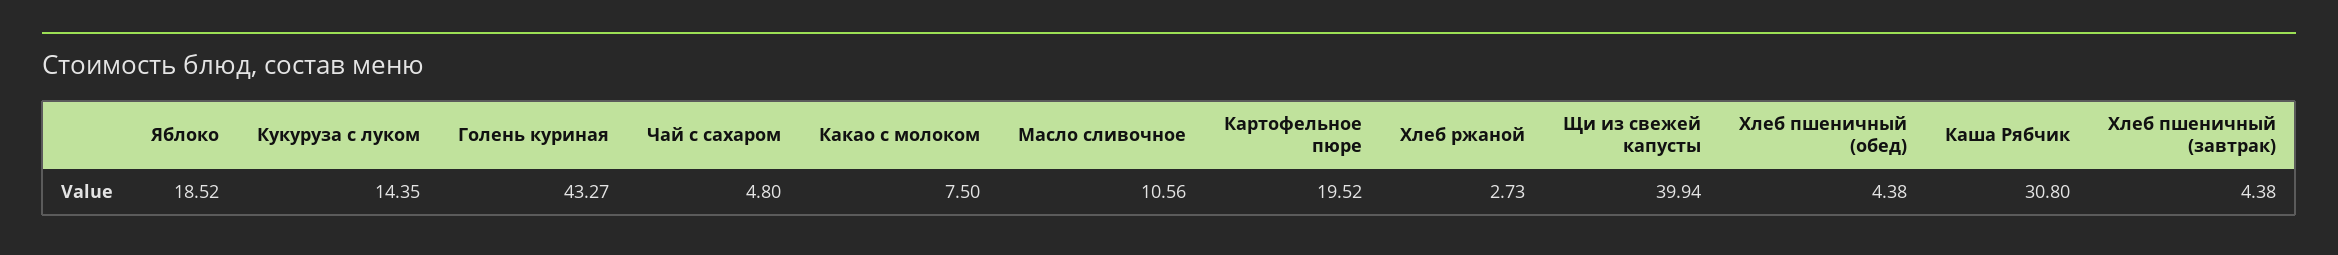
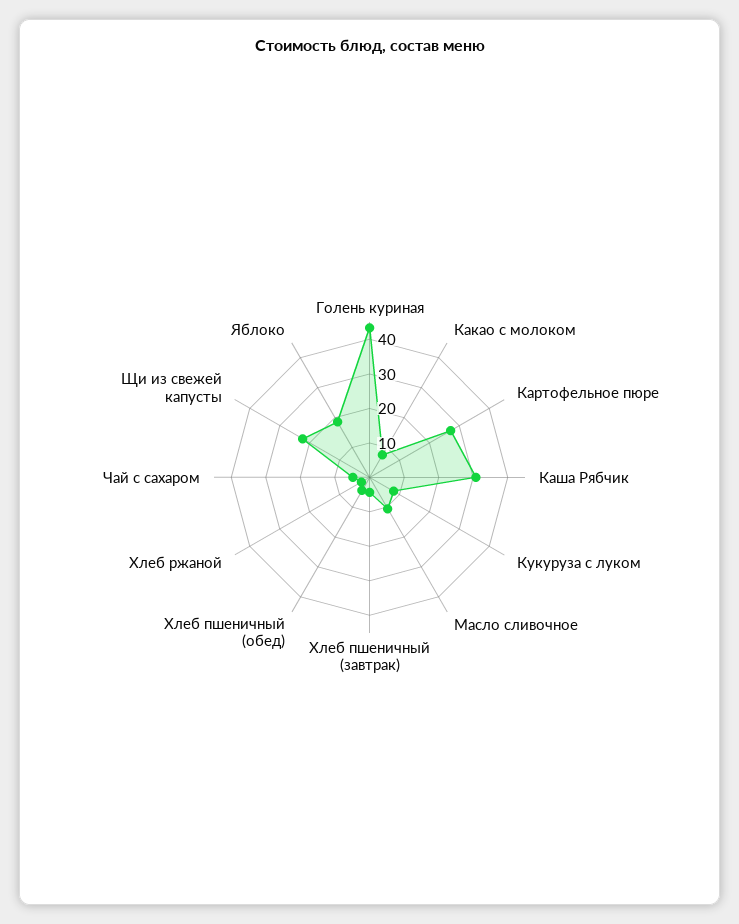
  {
    "Яблоко": 18.52,
-   "Кукуруза с луком": 14.35,
+   "Кукуруза с луком": 7.5,
    "Голень куриная": 43.27,
    "Чай с сахаром": 4.8,
    "Какао с молоком": 7.5,
    "Масло сливочное": 10.56,
-   "Картофельное пюре": 19.52,
+   "Картофельное пюре": 27.5,
    "Хлеб ржаной": 2.73,
-   "Щи из свежей капусты": 39.94,
+   "Щи из свежей капусты": 22.5,
    "Хлеб пшеничный (обед)": 4.38,
    "Каша Рябчик": 30.8,
    "Хлеб пшеничный (завтрак)": 4.38
  }

